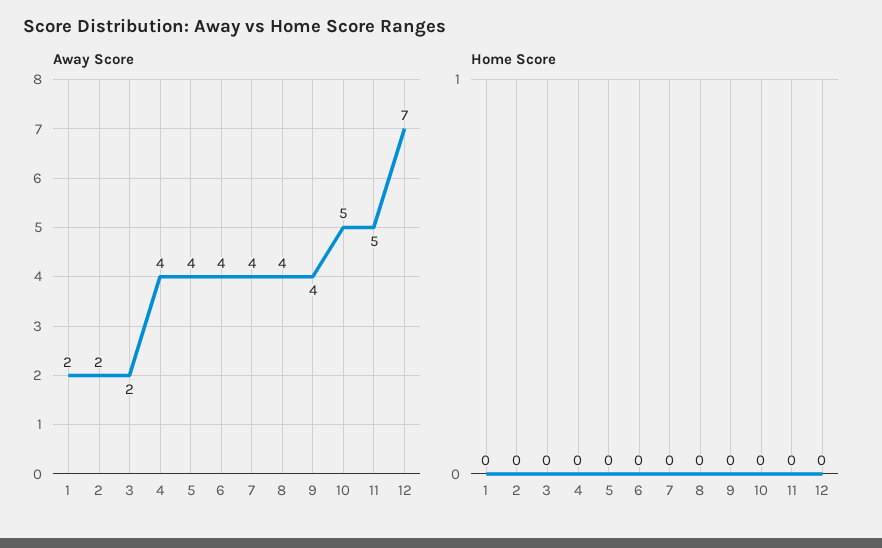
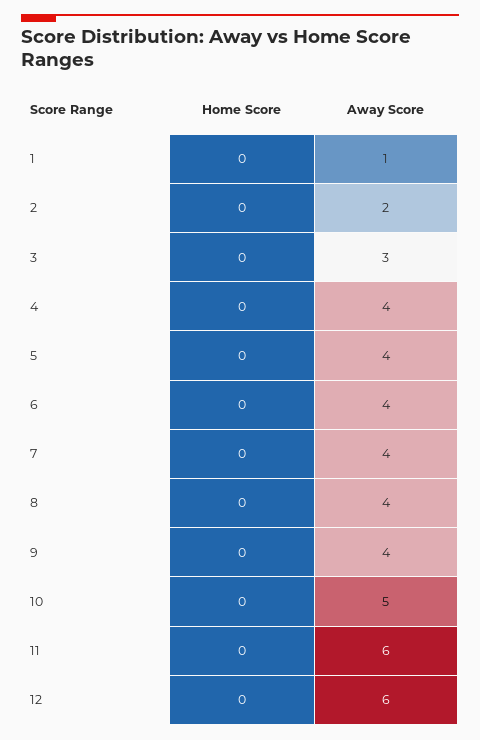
  {
    "Away Score": {
-     "1": 2,
+     "1": 1,
      "2": 2,
-     "3": 2,
+     "3": 3,
      "4": 4,
      "5": 4,
      "6": 4,
      "7": 4,
      "8": 4,
      "9": 4,
      "10": 5,
-     "11": 5,
+     "11": 6,
-     "12": 7
+     "12": 6
    },
    "Home Score": {
      "1": 0,
      "2": 0,
      "3": 0,
      "4": 0,
      "5": 0,
      "6": 0,
      "7": 0,
      "8": 0,
      "9": 0,
      "10": 0,
      "11": 0,
      "12": 0
    }
  }

